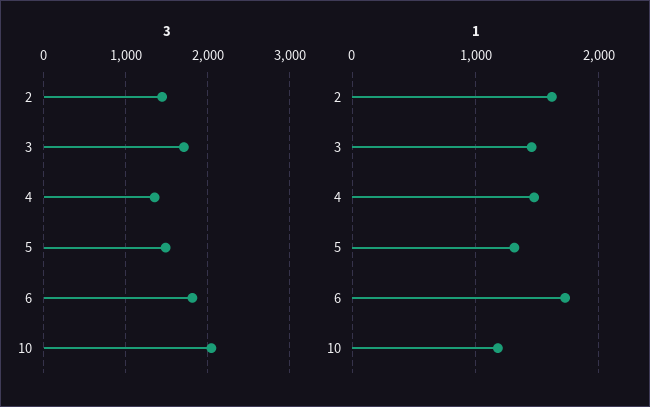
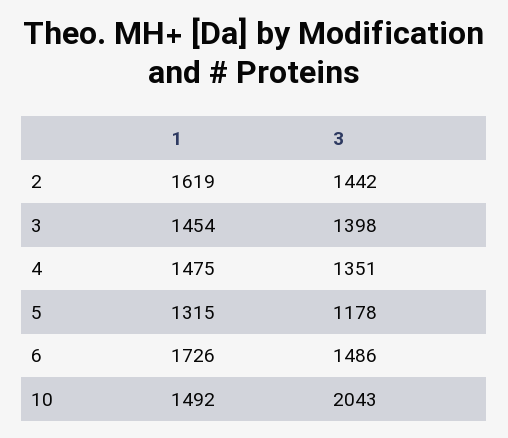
  {
    "3": {
      "2": 1442,
-     "3": 1700,
+     "3": 1398,
      "4": 1351,
-     "5": 1500,
+     "5": 1178,
-     "6": 1800,
+     "6": 1486,
      "10": 2043
    },
    "1": {
      "2": 1619,
      "3": 1454,
      "4": 1475,
      "5": 1315,
      "6": 1726,
-     "10": 1200
+     "10": 1492
    }
  }

